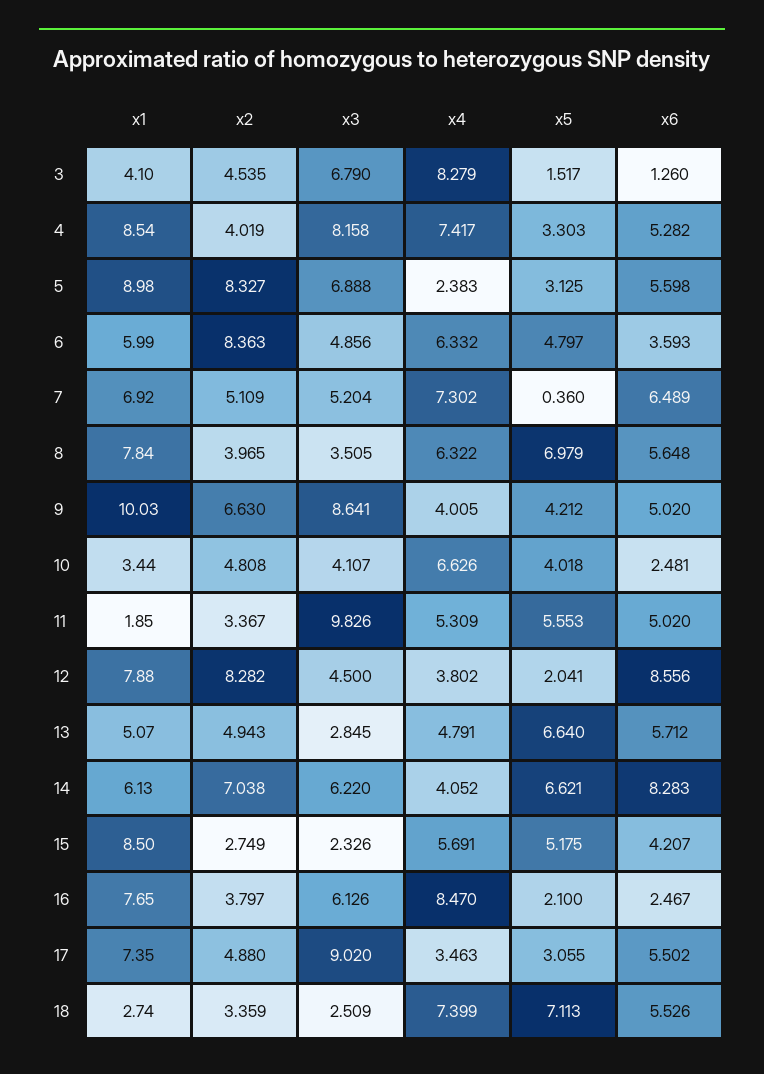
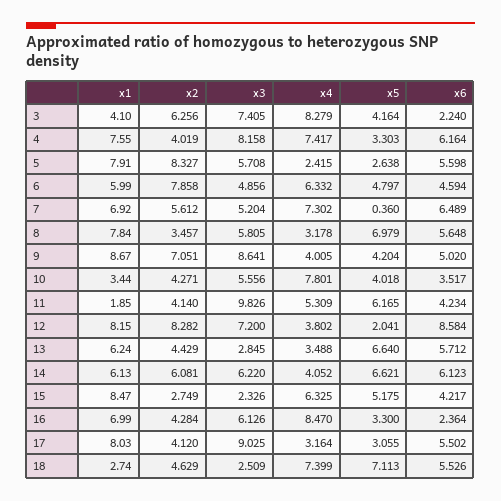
  {
    "x1": {
      "3": 4.1,
-     "4": 8.54,
+     "4": 7.55,
-     "5": 8.98,
+     "5": 7.91,
      "6": 5.99,
      "7": 6.92,
      "8": 7.84,
-     "9": 10.03,
+     "9": 8.67,
      "10": 3.44,
      "11": 1.85,
-     "12": 7.88,
+     "12": 8.15,
-     "13": 5.07,
+     "13": 6.24,
      "14": 6.13,
-     "15": 8.5,
+     "15": 8.47,
-     "16": 7.65,
+     "16": 6.99,
-     "17": 7.35,
+     "17": 8.03,
      "18": 2.74
    },
    "x2": {
-     "3": 4.535,
+     "3": 6.256,
      "4": 4.019,
      "5": 8.327,
-     "6": 8.363,
+     "6": 7.858,
-     "7": 5.109,
+     "7": 5.612,
-     "8": 3.965,
+     "8": 3.457,
-     "9": 6.63,
+     "9": 7.051,
-     "10": 4.808,
+     "10": 4.271,
-     "11": 3.367,
+     "11": 4.14,
      "12": 8.282,
-     "13": 4.943,
+     "13": 4.429,
-     "14": 7.038,
+     "14": 6.081,
      "15": 2.749,
-     "16": 3.797,
+     "16": 4.284,
-     "17": 4.88,
+     "17": 4.12,
-     "18": 3.359
+     "18": 4.629
    },
    "x3": {
-     "3": 6.79,
+     "3": 7.405,
      "4": 8.158,
-     "5": 6.888,
+     "5": 5.708,
      "6": 4.856,
      "7": 5.204,
-     "8": 3.505,
+     "8": 5.805,
      "9": 8.641,
-     "10": 4.107,
+     "10": 5.556,
      "11": 9.826,
-     "12": 4.5,
+     "12": 7.2,
      "13": 2.845,
      "14": 6.22,
      "15": 2.326,
      "16": 6.126,
-     "17": 9.02,
+     "17": 9.025,
      "18": 2.509
    },
    "x4": {
      "3": 8.279,
      "4": 7.417,
-     "5": 2.383,
+     "5": 2.415,
      "6": 6.332,
      "7": 7.302,
-     "8": 6.322,
+     "8": 3.178,
      "9": 4.005,
-     "10": 6.626,
+     "10": 7.801,
      "11": 5.309,
      "12": 3.802,
-     "13": 4.791,
+     "13": 3.488,
      "14": 4.052,
-     "15": 5.691,
+     "15": 6.325,
      "16": 8.47,
-     "17": 3.463,
+     "17": 3.164,
      "18": 7.399
    },
    "x5": {
-     "3": 1.517,
+     "3": 4.164,
      "4": 3.303,
-     "5": 3.125,
+     "5": 2.638,
      "6": 4.797,
      "7": 0.36,
      "8": 6.979,
-     "9": 4.212,
+     "9": 4.204,
      "10": 4.018,
-     "11": 5.553,
+     "11": 6.165,
      "12": 2.041,
      "13": 6.64,
      "14": 6.621,
      "15": 5.175,
-     "16": 2.1,
+     "16": 3.3,
      "17": 3.055,
      "18": 7.113
    },
    "x6": {
-     "3": 1.26,
+     "3": 2.24,
-     "4": 5.282,
+     "4": 6.164,
      "5": 5.598,
-     "6": 3.593,
+     "6": 4.594,
      "7": 6.489,
      "8": 5.648,
      "9": 5.02,
-     "10": 2.481,
+     "10": 3.517,
-     "11": 5.02,
+     "11": 4.234,
-     "12": 8.556,
+     "12": 8.584,
      "13": 5.712,
-     "14": 8.283,
+     "14": 6.123,
-     "15": 4.207,
+     "15": 4.217,
-     "16": 2.467,
+     "16": 2.364,
      "17": 5.502,
      "18": 5.526
    }
  }

